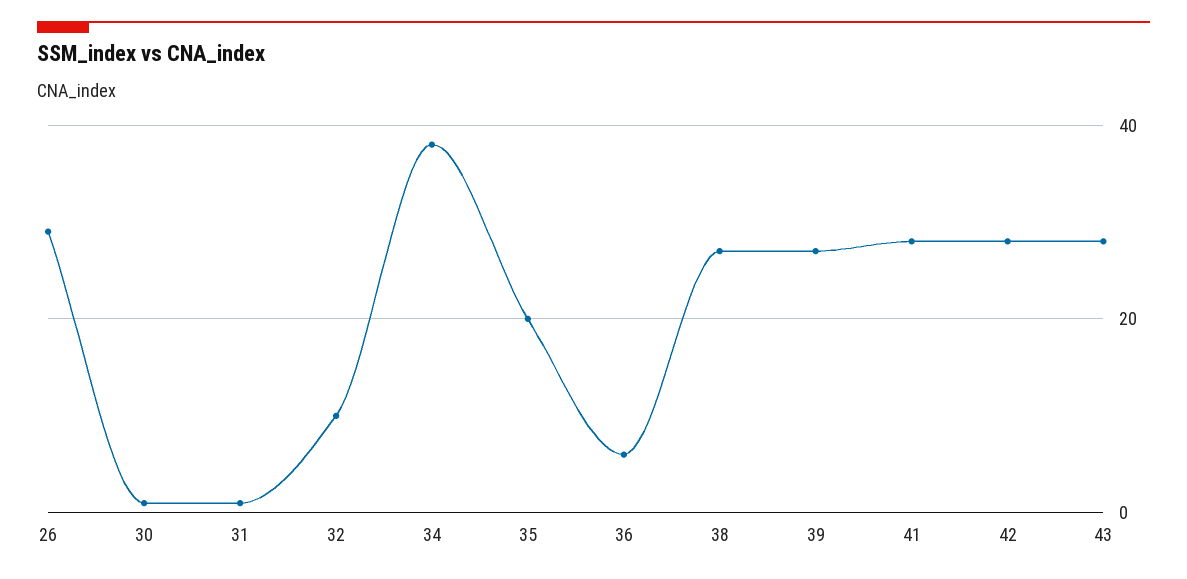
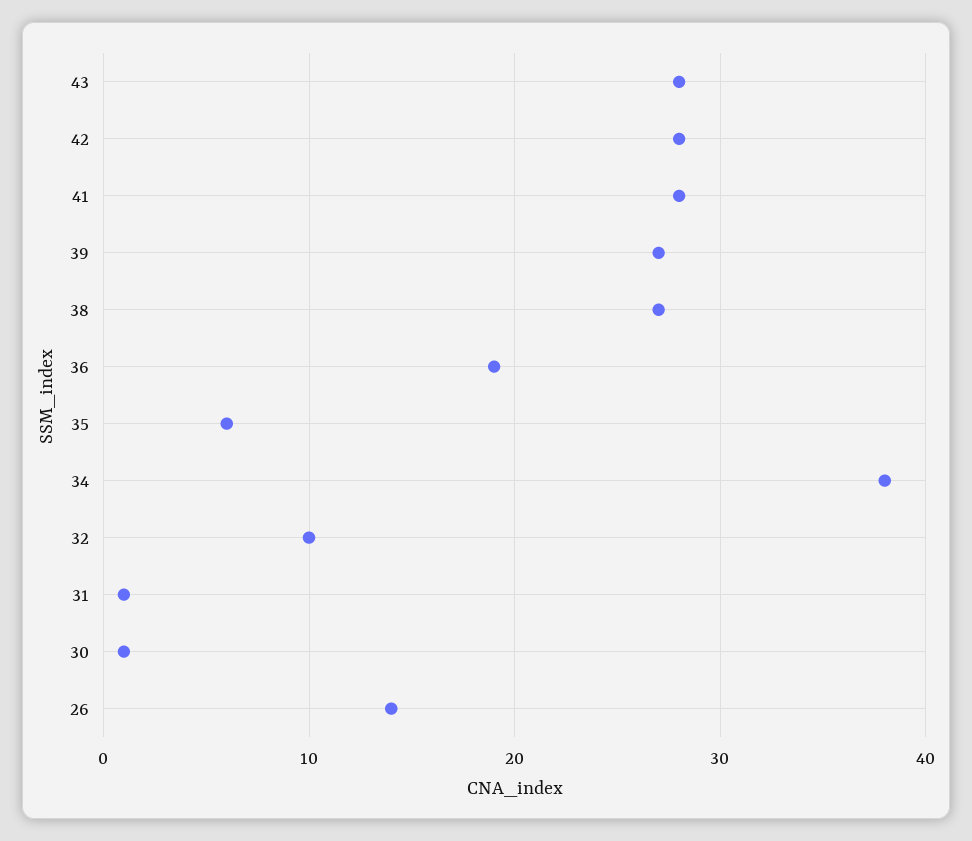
  {
-   "26": 30,
+   "26": 14,
    "30": 1,
    "31": 1,
    "32": 10,
    "34": 38,
-   "35": 20,
+   "35": 6,
-   "36": 5,
+   "36": 19,
    "38": 27,
    "39": 27,
    "41": 28,
    "42": 28,
    "43": 28
  }

